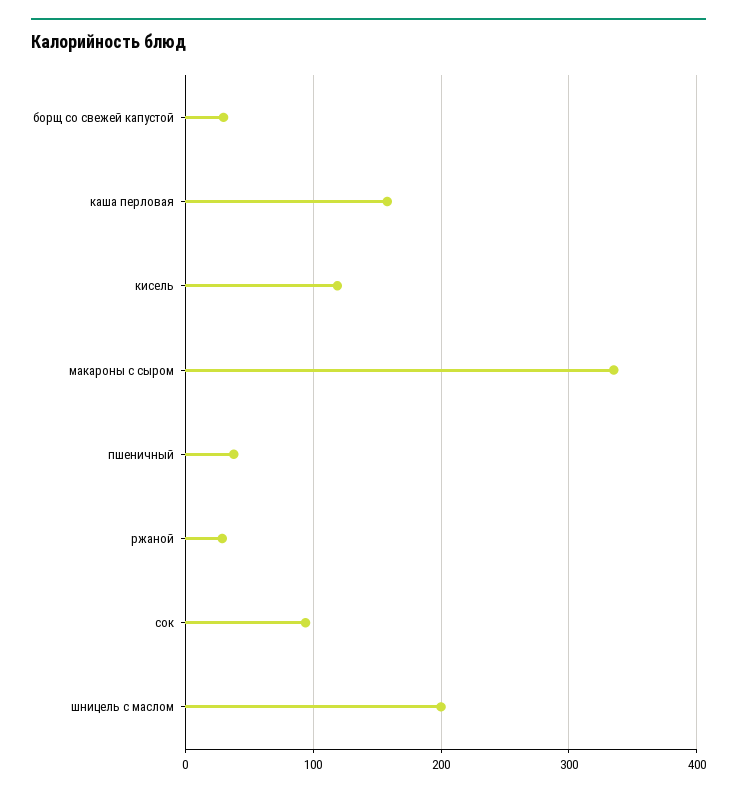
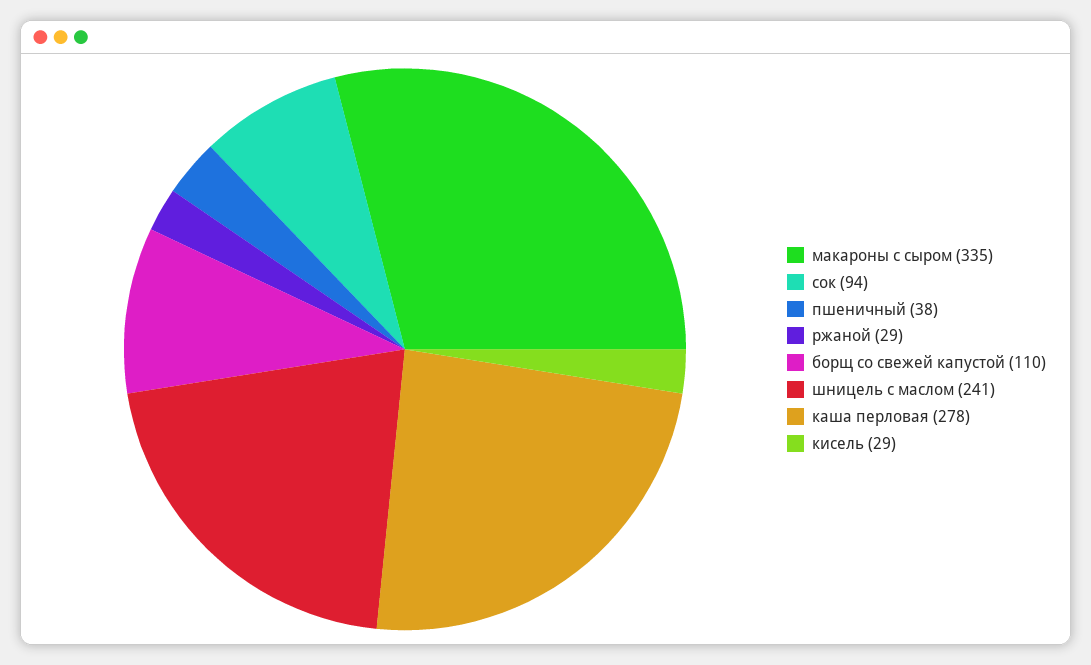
  {
-   "борщ со свежей капустой": 30,
+   "борщ со свежей капустой": 110,
-   "каша перловая": 160,
+   "каша перловая": 278,
-   "кисель": 120,
+   "кисель": 29,
    "макароны с сыром": 335,
    "пшеничный": 38,
    "ржаной": 29,
    "сок": 94,
-   "шницель с маслом": 200
+   "шницель с маслом": 241
  }

